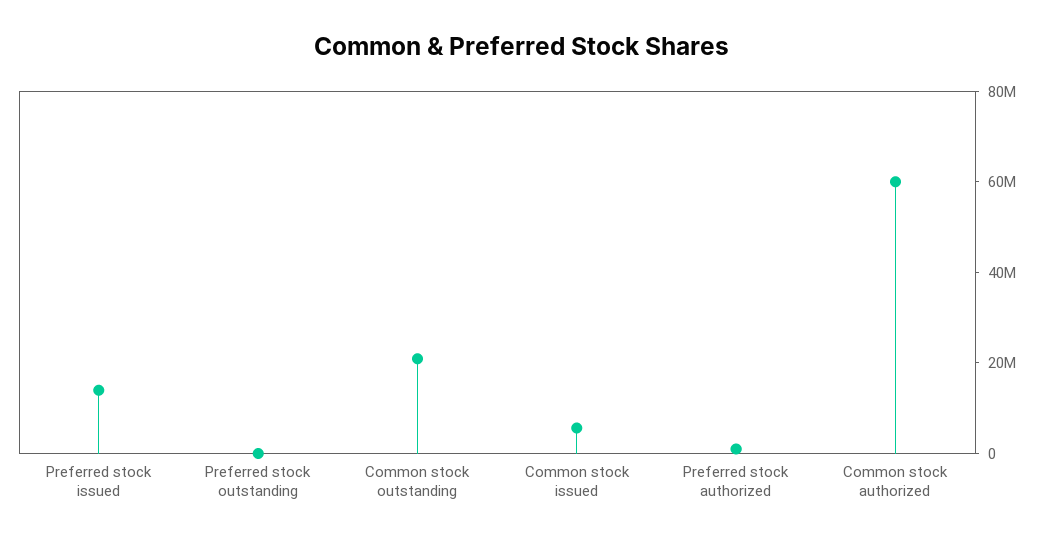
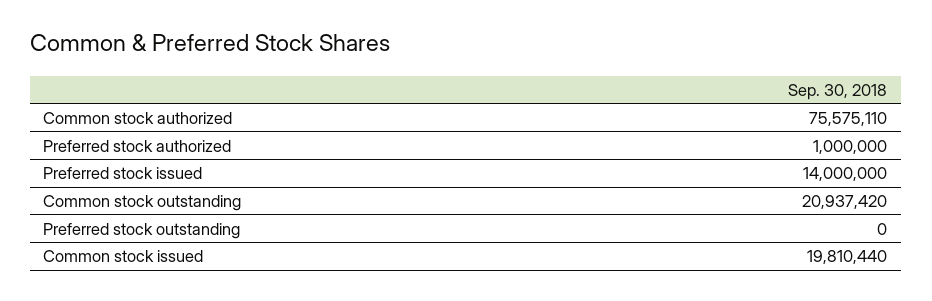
  {
    "Preferred stock issued": 14000000,
    "Preferred stock outstanding": 0,
    "Common stock outstanding": 20937420,
-   "Common stock issued": 5000000,
+   "Common stock issued": 19810440,
    "Preferred stock authorized": 1000000,
-   "Common stock authorized": 60000000
+   "Common stock authorized": 75575110
  }

